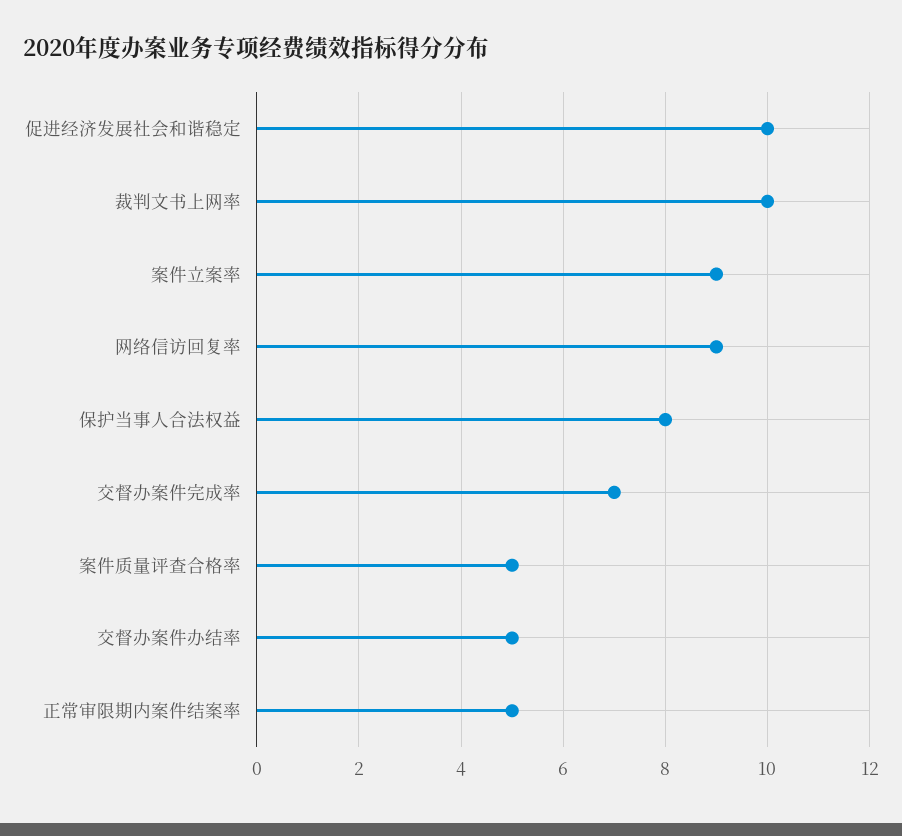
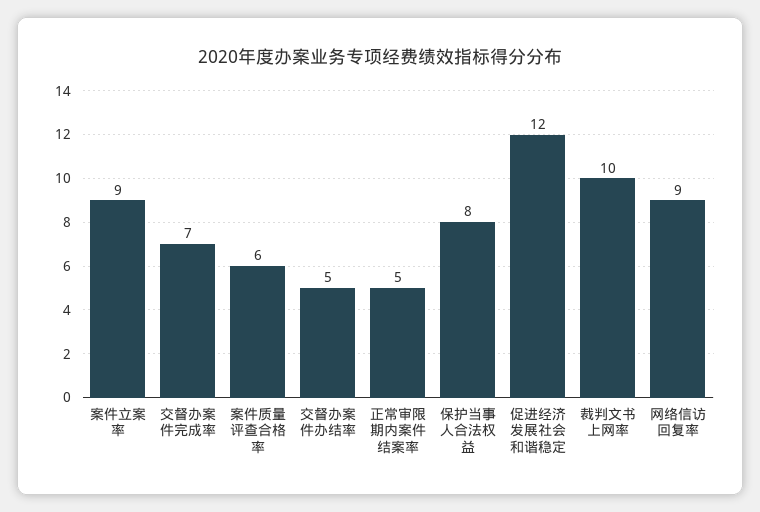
  {
-   "促进经济发展社会和谐稳定": 10,
+   "促进经济发展社会和谐稳定": 12,
    "裁判文书上网率": 10,
    "案件立案率": 9,
    "网络信访回复率": 9,
    "保护当事人合法权益": 8,
    "交督办案件完成率": 7,
-   "案件质量评查合格率": 5,
+   "案件质量评查合格率": 6,
    "交督办案件办结率": 5,
    "正常审限期内案件结案率": 5
  }

